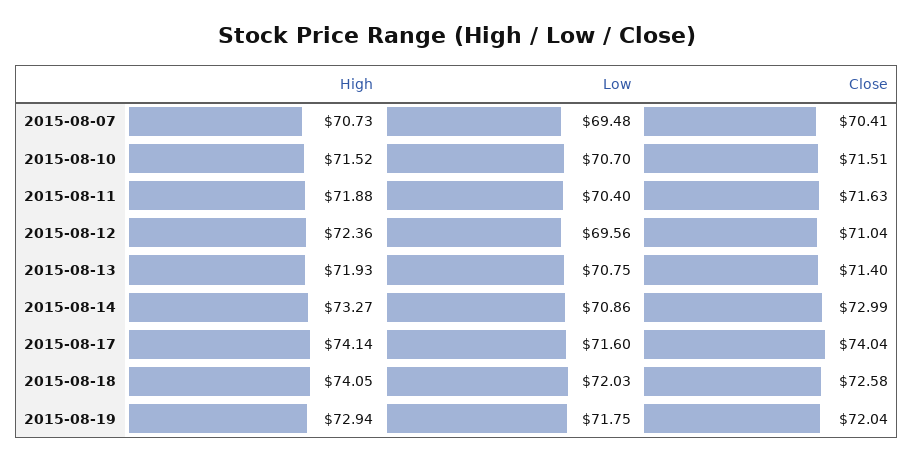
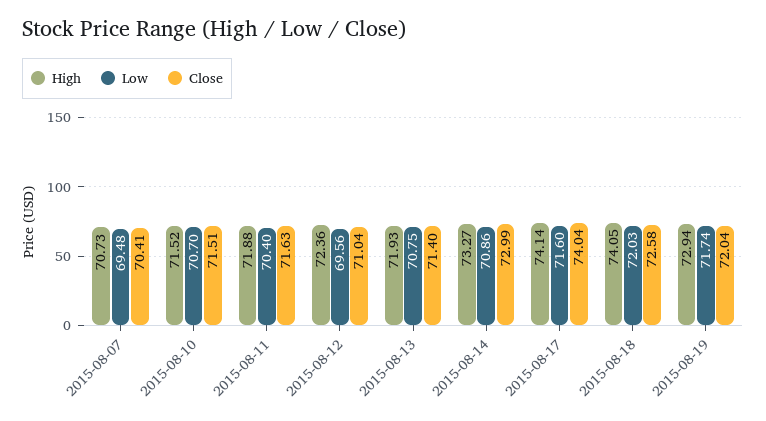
  {
    "High": {
      "2015-08-07": 70.73,
      "2015-08-10": 71.52,
      "2015-08-11": 71.88,
      "2015-08-12": 72.36,
      "2015-08-13": 71.93,
      "2015-08-14": 73.27,
      "2015-08-17": 74.14,
      "2015-08-18": 74.05,
      "2015-08-19": 72.94
    },
    "Low": {
      "2015-08-07": 69.48,
      "2015-08-10": 70.7,
      "2015-08-11": 70.4,
      "2015-08-12": 69.56,
      "2015-08-13": 70.75,
      "2015-08-14": 70.86,
      "2015-08-17": 71.6,
      "2015-08-18": 72.03,
-     "2015-08-19": 71.75
+     "2015-08-19": 71.74
    },
    "Close": {
      "2015-08-07": 70.41,
      "2015-08-10": 71.51,
      "2015-08-11": 71.63,
      "2015-08-12": 71.04,
      "2015-08-13": 71.4,
      "2015-08-14": 72.99,
      "2015-08-17": 74.04,
      "2015-08-18": 72.58,
      "2015-08-19": 72.04
    }
  }

